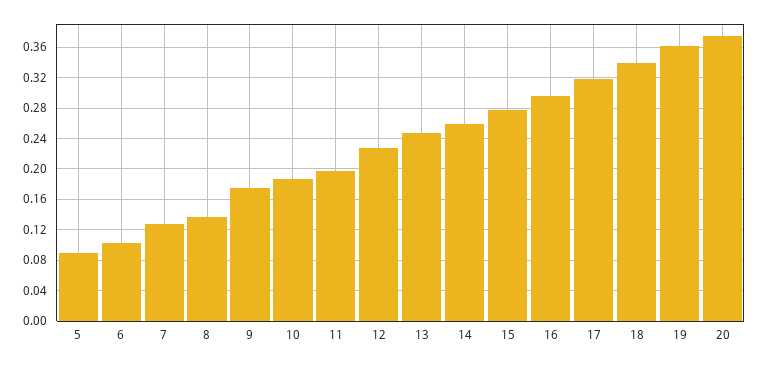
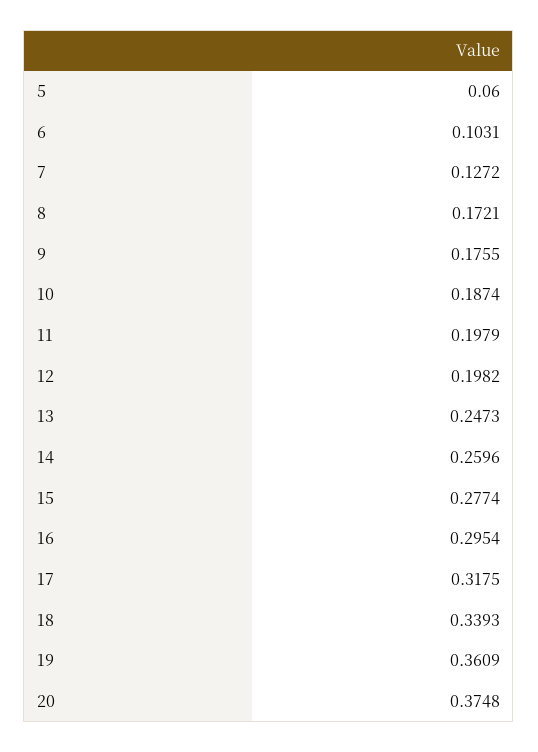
  {
-   "5": 0.09,
+   "5": 0.06,
    "6": 0.1031,
    "7": 0.1272,
-   "8": 0.14,
+   "8": 0.1721,
    "9": 0.1755,
    "10": 0.1874,
    "11": 0.1979,
-   "12": 0.23,
+   "12": 0.1982,
    "13": 0.2473,
    "14": 0.2596,
    "15": 0.2774,
    "16": 0.2954,
    "17": 0.3175,
    "18": 0.3393,
    "19": 0.3609,
    "20": 0.3748
  }

